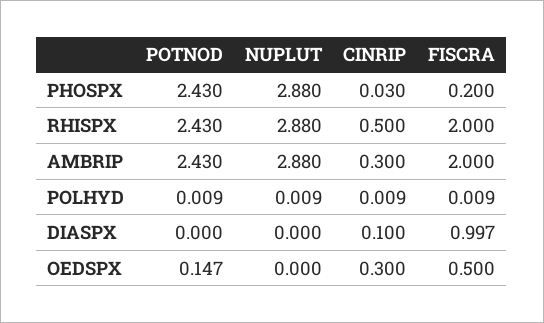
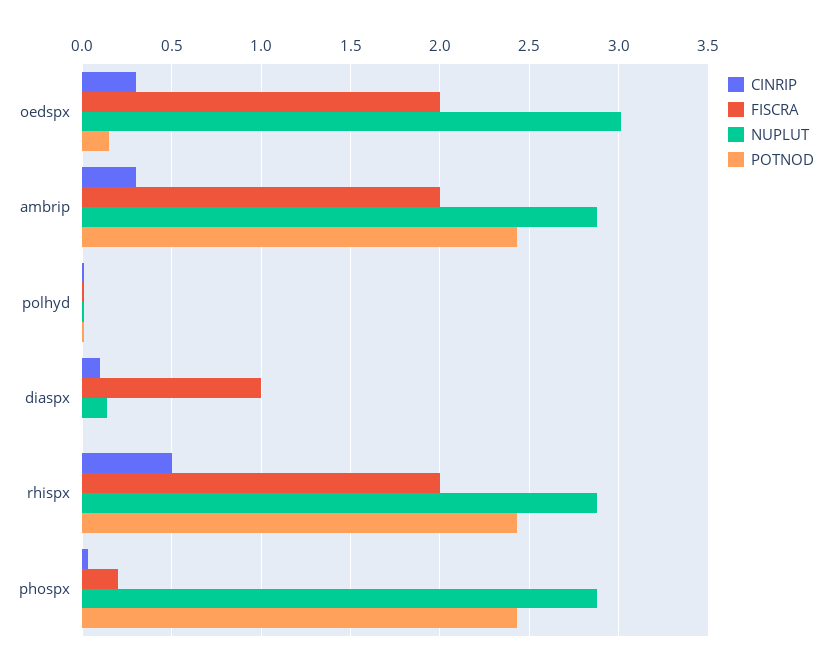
  {
    "POTNOD": {
      "PHOSPX": 2.43,
      "RHISPX": 2.43,
      "AMBRIP": 2.43,
      "POLHYD": 0.009,
      "DIASPX": 0,
      "OEDSPX": 0.147
    },
    "NUPLUT": {
      "PHOSPX": 2.88,
      "RHISPX": 2.88,
      "AMBRIP": 2.88,
      "POLHYD": 0.009,
-     "DIASPX": 0,
+     "DIASPX": 0.15,
-     "OEDSPX": 0
+     "OEDSPX": 3
    },
    "CINRIP": {
      "PHOSPX": 0.03,
      "RHISPX": 0.5,
      "AMBRIP": 0.3,
      "POLHYD": 0.009,
      "DIASPX": 0.1,
      "OEDSPX": 0.3
    },
    "FISCRA": {
      "PHOSPX": 0.2,
      "RHISPX": 2,
      "AMBRIP": 2,
      "POLHYD": 0.009,
      "DIASPX": 0.997,
-     "OEDSPX": 0.5
+     "OEDSPX": 2
    }
  }

